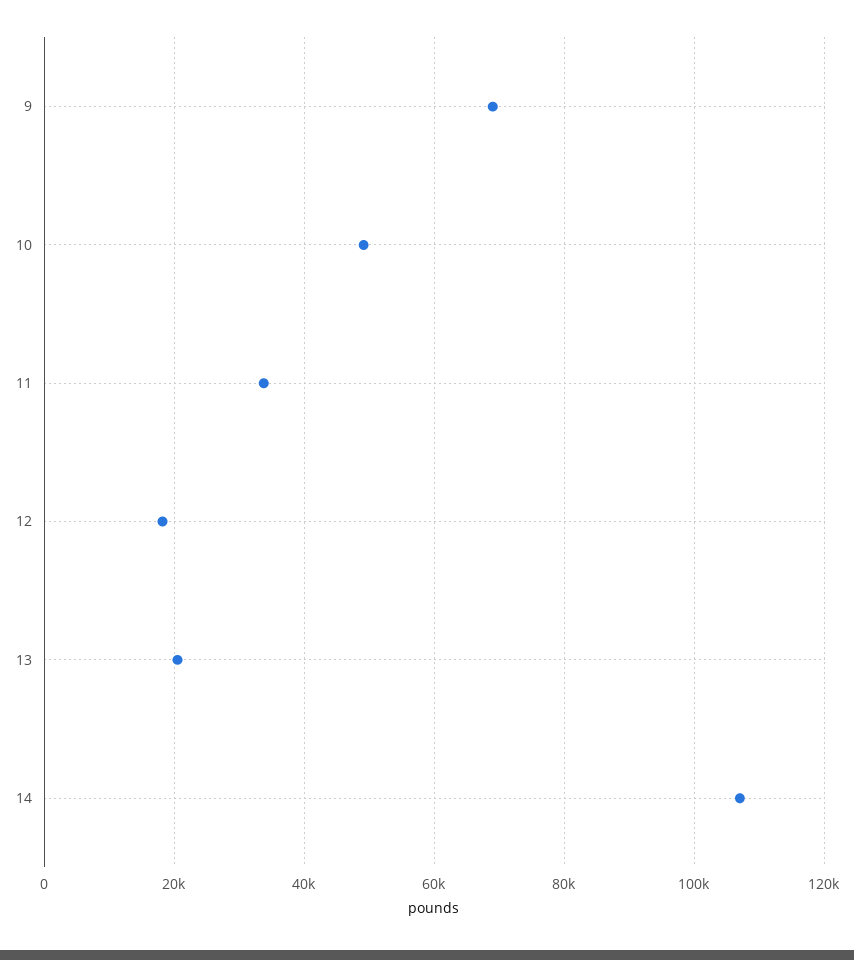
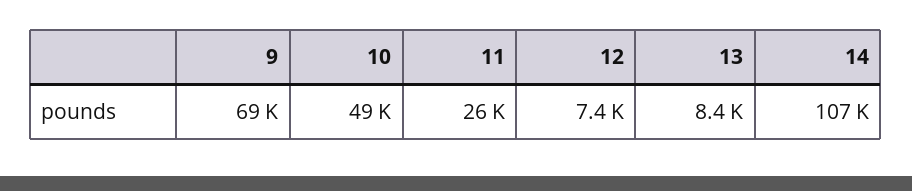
  {
    "9": 69000,
    "10": 49000,
-   "11": 34000,
+   "11": 26000,
-   "12": 18000,
+   "12": 7400,
-   "13": 20000,
+   "13": 8400,
    "14": 107000
  }

